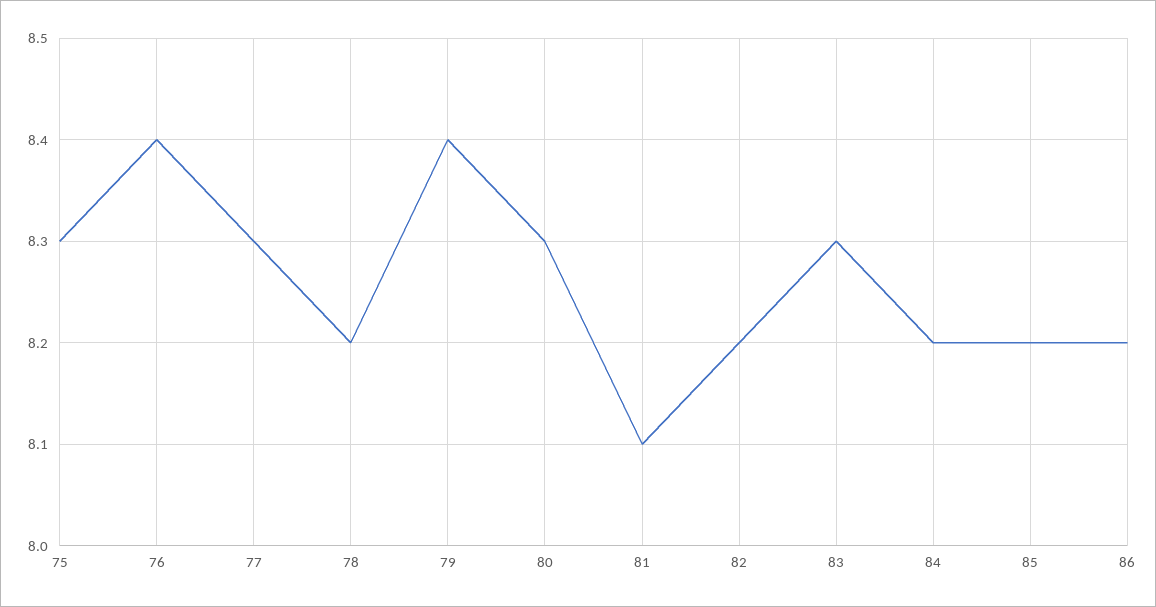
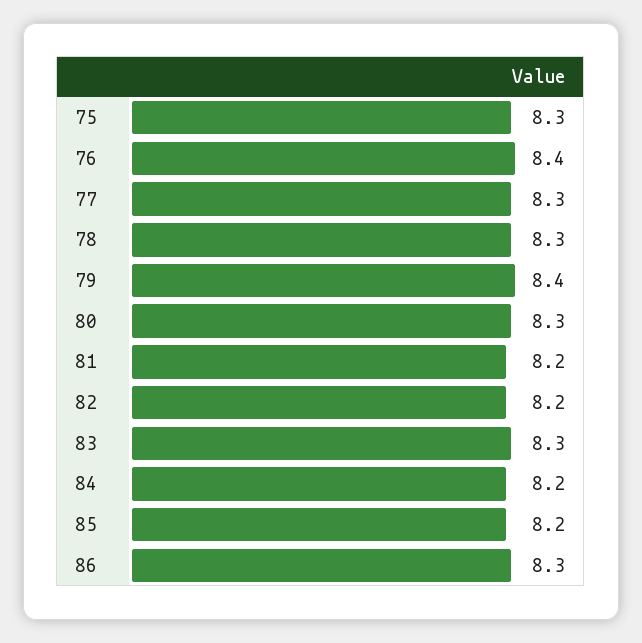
  {
    "75": 8.3,
    "76": 8.4,
    "77": 8.3,
-   "78": 8.2,
+   "78": 8.3,
    "79": 8.4,
    "80": 8.3,
-   "81": 8.1,
+   "81": 8.2,
    "82": 8.2,
    "83": 8.3,
    "84": 8.2,
    "85": 8.2,
-   "86": 8.2
+   "86": 8.3
  }

